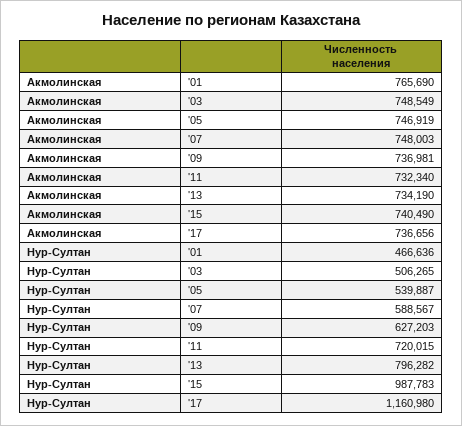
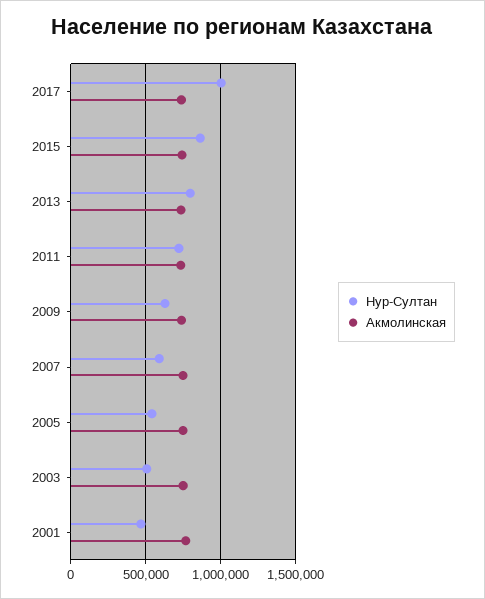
  {
    "Акмолинская": {
      "'01": 765690,
      "'03": 748549,
      "'05": 746919,
      "'07": 748003,
      "'09": 736981,
      "'11": 732340,
      "'13": 734190,
      "'15": 740490,
      "'17": 736656
    },
    "Нур-Султан": {
      "'01": 466636,
      "'03": 506265,
      "'05": 539887,
      "'07": 588567,
      "'09": 627203,
      "'11": 720015,
      "'13": 796282,
-     "'15": 987783,
+     "'15": 850000,
-     "'17": 1160980
+     "'17": 1000000
    }
  }

